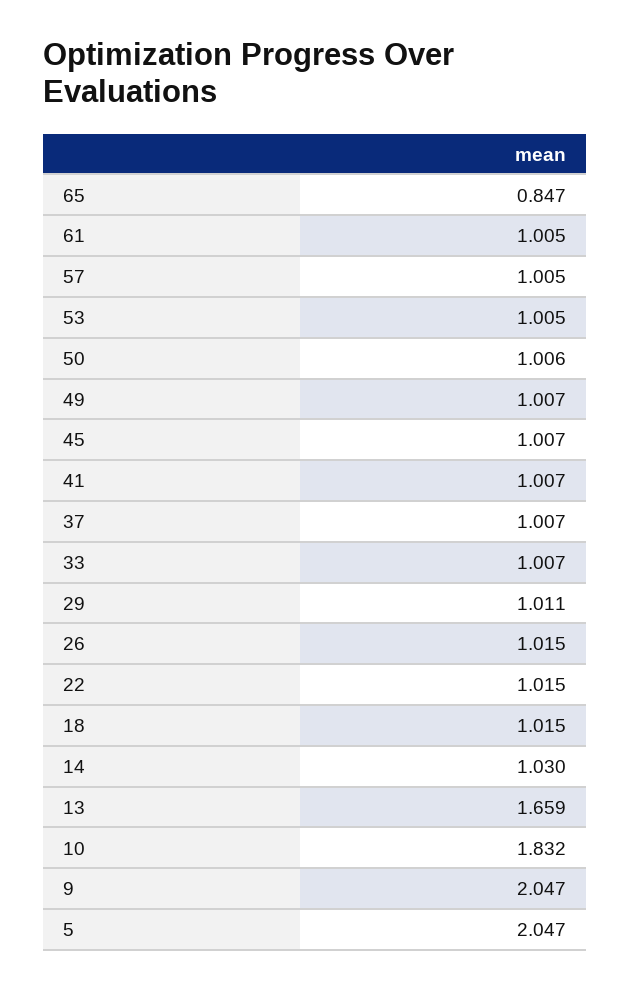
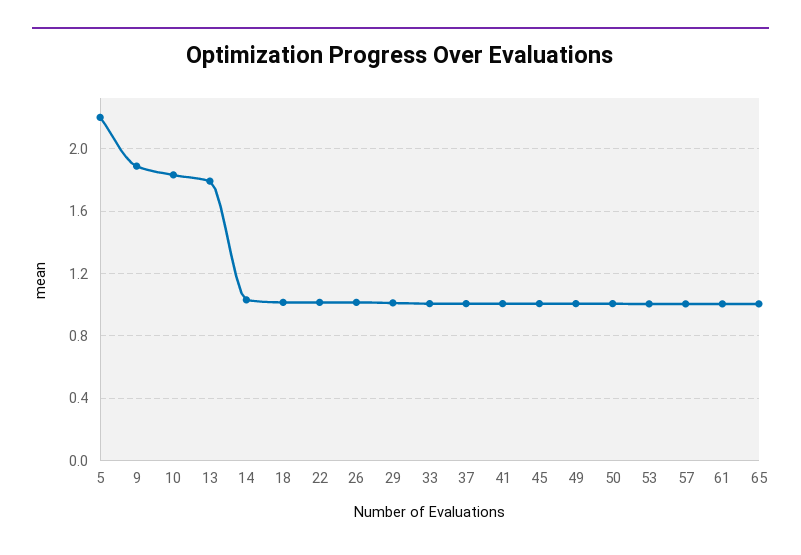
  {
-   "65": 0.847,
+   "65": 1,
    "61": 1.005,
    "57": 1.005,
    "53": 1.005,
    "50": 1.006,
    "49": 1.007,
    "45": 1.007,
    "41": 1.007,
    "37": 1.007,
    "33": 1.007,
    "29": 1.011,
    "26": 1.015,
    "22": 1.015,
    "18": 1.015,
    "14": 1.03,
-   "13": 1.659,
+   "13": 1.8,
    "10": 1.832,
-   "9": 2.047,
+   "9": 1.9,
-   "5": 2.047
+   "5": 2.2
  }

